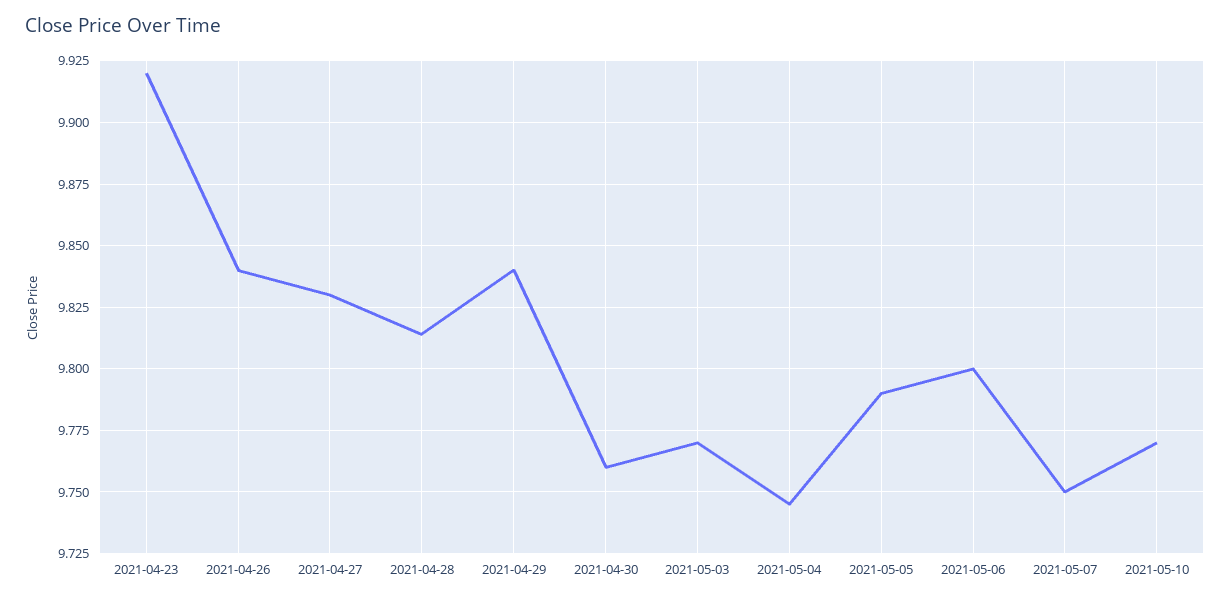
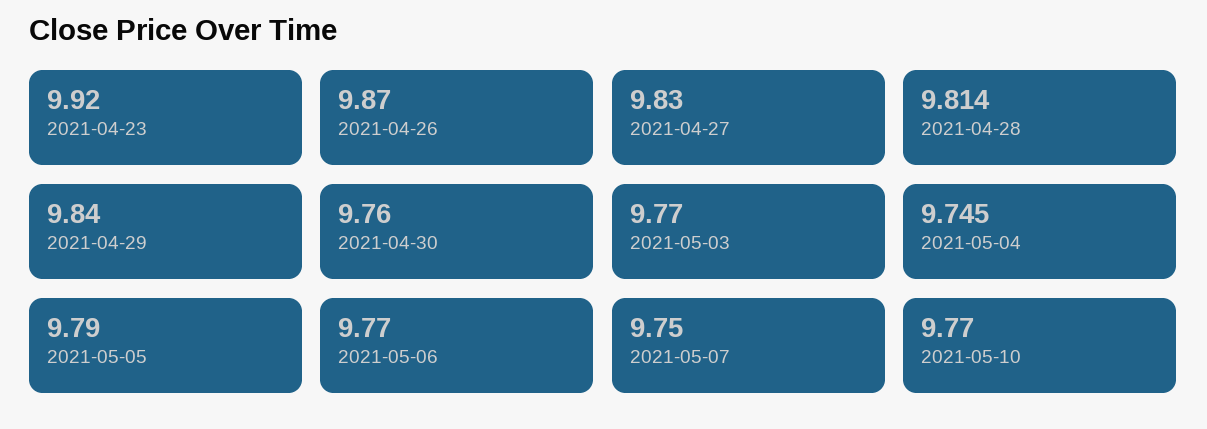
  {
    "2021-04-23": 9.92,
-   "2021-04-26": 9.84,
+   "2021-04-26": 9.87,
    "2021-04-27": 9.83,
    "2021-04-28": 9.814,
    "2021-04-29": 9.84,
    "2021-04-30": 9.76,
    "2021-05-03": 9.77,
    "2021-05-04": 9.745,
    "2021-05-05": 9.79,
-   "2021-05-06": 9.8,
+   "2021-05-06": 9.77,
    "2021-05-07": 9.75,
    "2021-05-10": 9.77
  }

